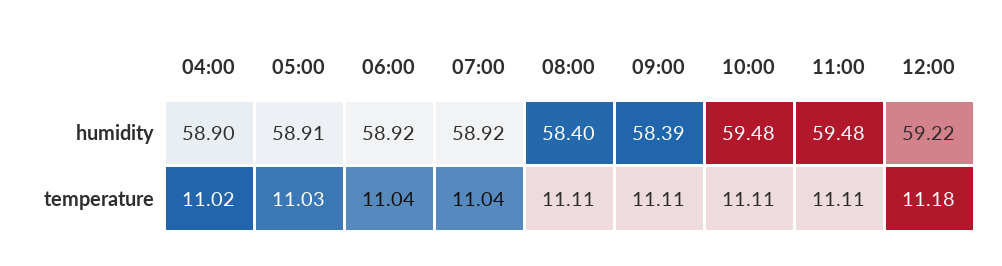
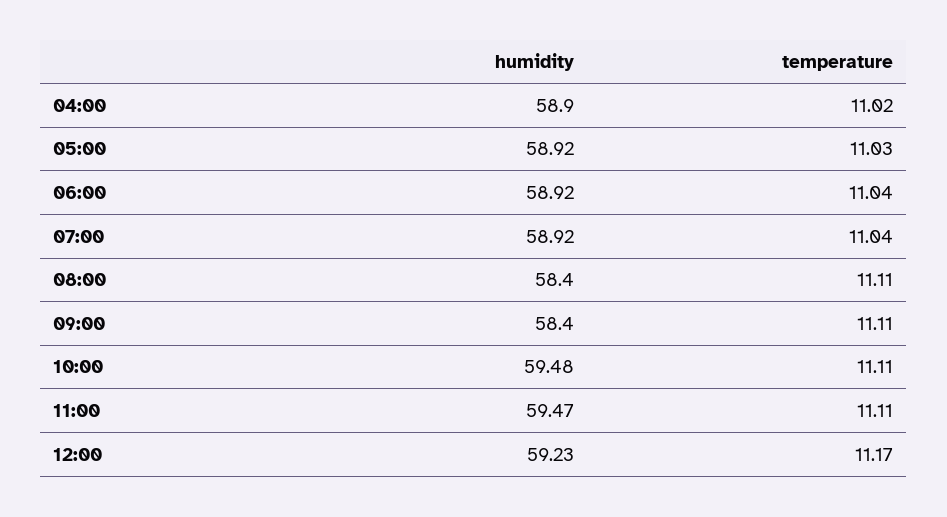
  {
    "04:00": {
      "humidity": 58.9,
      "temperature": 11.02
    },
    "05:00": {
-     "humidity": 58.91,
+     "humidity": 58.92,
      "temperature": 11.03
    },
    "06:00": {
      "humidity": 58.92,
      "temperature": 11.04
    },
    "07:00": {
      "humidity": 58.92,
      "temperature": 11.04
    },
    "08:00": {
      "humidity": 58.4,
      "temperature": 11.11
    },
    "09:00": {
-     "humidity": 58.39,
+     "humidity": 58.4,
      "temperature": 11.11
    },
    "10:00": {
      "humidity": 59.48,
      "temperature": 11.11
    },
    "11:00": {
-     "humidity": 59.48,
+     "humidity": 59.47,
      "temperature": 11.11
    },
    "12:00": {
-     "humidity": 59.22,
+     "humidity": 59.23,
-     "temperature": 11.18
+     "temperature": 11.17
    }
  }

